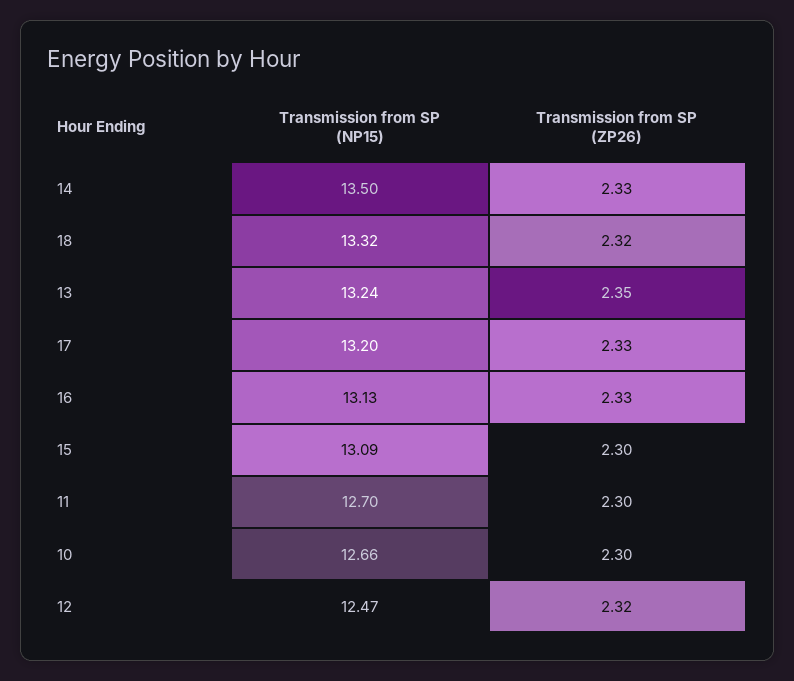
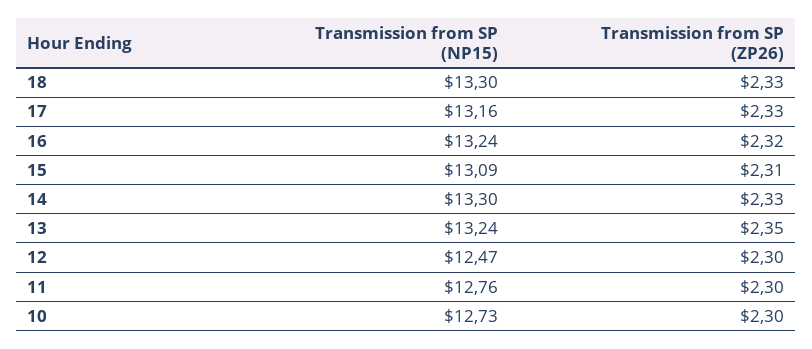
  {
    "Transmission from SP (NP15)": {
-     "14": 13.5,
+     "14": 13.3,
-     "18": 13.32,
+     "18": 13.3,
      "13": 13.24,
-     "17": 13.2,
+     "17": 13.16,
-     "16": 13.13,
+     "16": 13.24,
      "15": 13.09,
-     "11": 12.7,
+     "11": 12.76,
-     "10": 12.66,
+     "10": 12.73,
      "12": 12.47
    },
    "Transmission from SP (ZP26)": {
      "14": 2.33,
-     "18": 2.32,
+     "18": 2.33,
      "13": 2.35,
      "17": 2.33,
-     "16": 2.33,
+     "16": 2.32,
-     "15": 2.3,
+     "15": 2.31,
      "11": 2.3,
      "10": 2.3,
-     "12": 2.32
+     "12": 2.3
    }
  }

